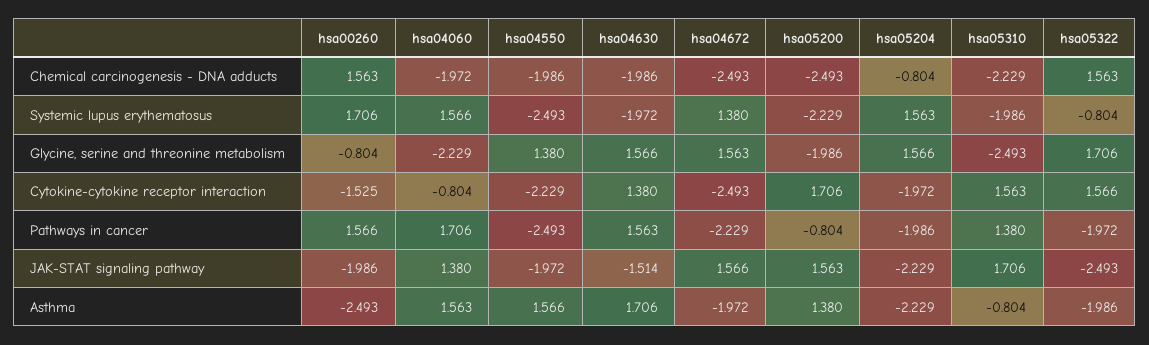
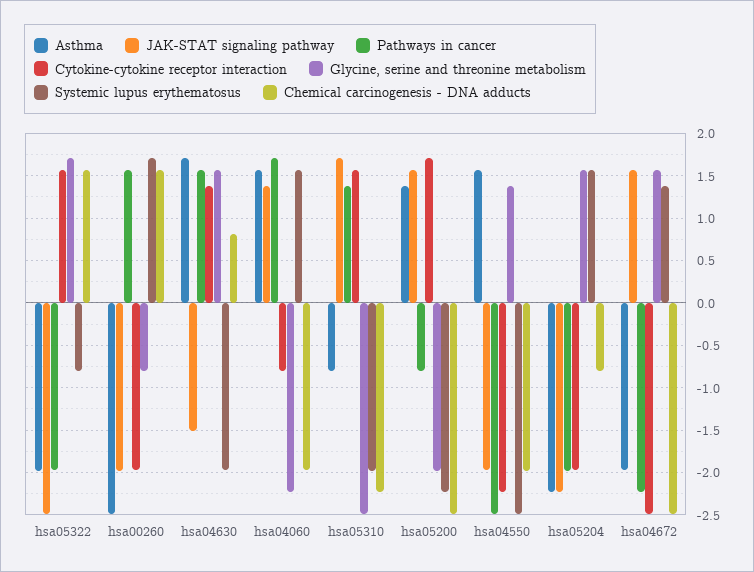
  {
    "Chemical carcinogenesis - DNA adducts": {
      "hsa00260": 1.563,
      "hsa04060": -1.972,
      "hsa04550": -1.986,
-     "hsa04630": -1.986,
+     "hsa04630": 0.8,
      "hsa04672": -2.493,
      "hsa05200": -2.493,
      "hsa05204": -0.804,
      "hsa05310": -2.229,
      "hsa05322": 1.563
    },
    "Systemic lupus erythematosus": {
      "hsa00260": 1.706,
      "hsa04060": 1.566,
      "hsa04550": -2.493,
      "hsa04630": -1.972,
      "hsa04672": 1.38,
      "hsa05200": -2.229,
      "hsa05204": 1.563,
      "hsa05310": -1.986,
      "hsa05322": -0.804
    },
    "Glycine, serine and threonine metabolism": {
      "hsa00260": -0.804,
      "hsa04060": -2.229,
      "hsa04550": 1.38,
      "hsa04630": 1.566,
      "hsa04672": 1.563,
      "hsa05200": -1.986,
      "hsa05204": 1.566,
      "hsa05310": -2.493,
      "hsa05322": 1.706
    },
    "Cytokine-cytokine receptor interaction": {
-     "hsa00260": -1.525,
+     "hsa00260": -2,
      "hsa04060": -0.804,
      "hsa04550": -2.229,
      "hsa04630": 1.38,
      "hsa04672": -2.493,
      "hsa05200": 1.706,
      "hsa05204": -1.972,
      "hsa05310": 1.563,
      "hsa05322": 1.566
    },
    "Pathways in cancer": {
      "hsa00260": 1.566,
      "hsa04060": 1.706,
      "hsa04550": -2.493,
      "hsa04630": 1.563,
      "hsa04672": -2.229,
      "hsa05200": -0.804,
      "hsa05204": -1.986,
      "hsa05310": 1.38,
      "hsa05322": -1.972
    },
    "JAK-STAT signaling pathway": {
      "hsa00260": -1.986,
      "hsa04060": 1.38,
      "hsa04550": -1.972,
      "hsa04630": -1.514,
      "hsa04672": 1.566,
      "hsa05200": 1.563,
      "hsa05204": -2.229,
      "hsa05310": 1.706,
      "hsa05322": -2.493
    },
    "Asthma": {
      "hsa00260": -2.493,
      "hsa04060": 1.563,
      "hsa04550": 1.566,
      "hsa04630": 1.706,
      "hsa04672": -1.972,
      "hsa05200": 1.38,
      "hsa05204": -2.229,
      "hsa05310": -0.804,
      "hsa05322": -1.986
    }
  }

